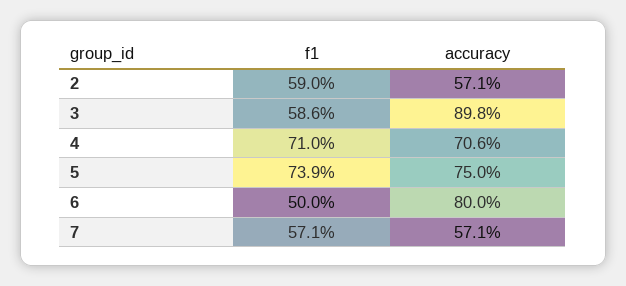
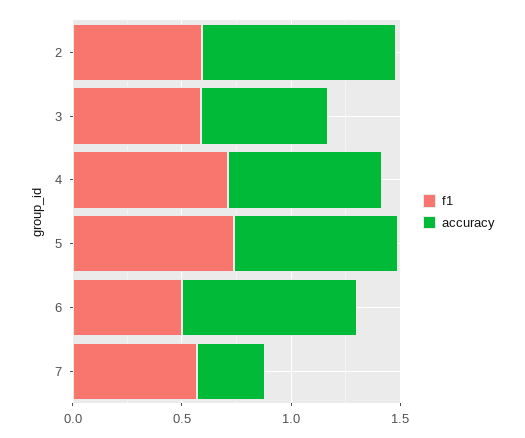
  {
    "f1": {
      "2": 0.59,
      "3": 0.586,
      "4": 0.71,
      "5": 0.739,
      "6": 0.5,
      "7": 0.571
    },
    "accuracy": {
-     "2": 0.571,
+     "2": 0.9,
-     "3": 0.898,
+     "3": 0.6,
      "4": 0.706,
      "5": 0.75,
      "6": 0.8,
-     "7": 0.571
+     "7": 0.3
    }
  }

